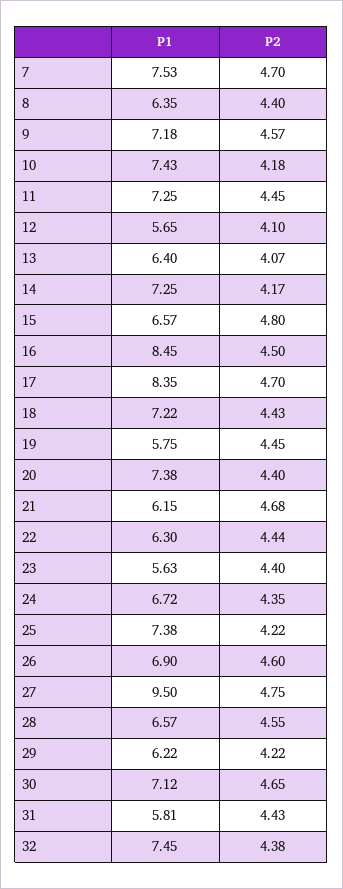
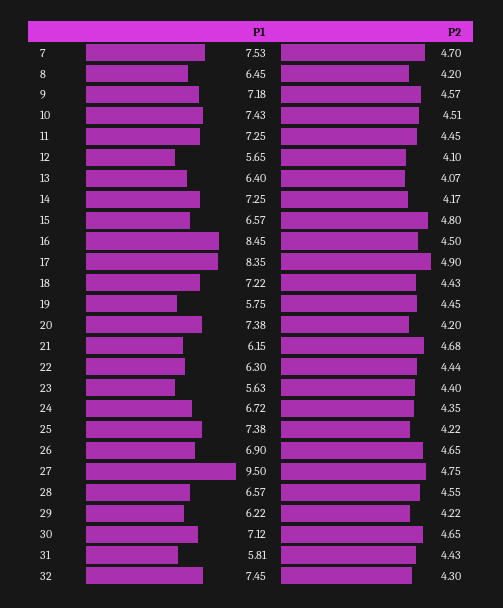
  {
    "P1": {
      "7": 7.53,
-     "8": 6.35,
+     "8": 6.45,
      "9": 7.18,
      "10": 7.43,
      "11": 7.25,
      "12": 5.65,
      "13": 6.4,
      "14": 7.25,
      "15": 6.57,
      "16": 8.45,
      "17": 8.35,
      "18": 7.22,
      "19": 5.75,
      "20": 7.38,
      "21": 6.15,
      "22": 6.3,
      "23": 5.63,
      "24": 6.72,
      "25": 7.38,
      "26": 6.9,
      "27": 9.5,
      "28": 6.57,
      "29": 6.22,
      "30": 7.12,
      "31": 5.81,
      "32": 7.45
    },
    "P2": {
      "7": 4.7,
-     "8": 4.4,
+     "8": 4.2,
      "9": 4.57,
-     "10": 4.18,
+     "10": 4.51,
      "11": 4.45,
      "12": 4.1,
      "13": 4.07,
      "14": 4.17,
      "15": 4.8,
      "16": 4.5,
-     "17": 4.7,
+     "17": 4.9,
      "18": 4.43,
      "19": 4.45,
-     "20": 4.4,
+     "20": 4.2,
      "21": 4.68,
      "22": 4.44,
      "23": 4.4,
      "24": 4.35,
      "25": 4.22,
-     "26": 4.6,
+     "26": 4.65,
      "27": 4.75,
      "28": 4.55,
      "29": 4.22,
      "30": 4.65,
      "31": 4.43,
-     "32": 4.38
+     "32": 4.3
    }
  }

